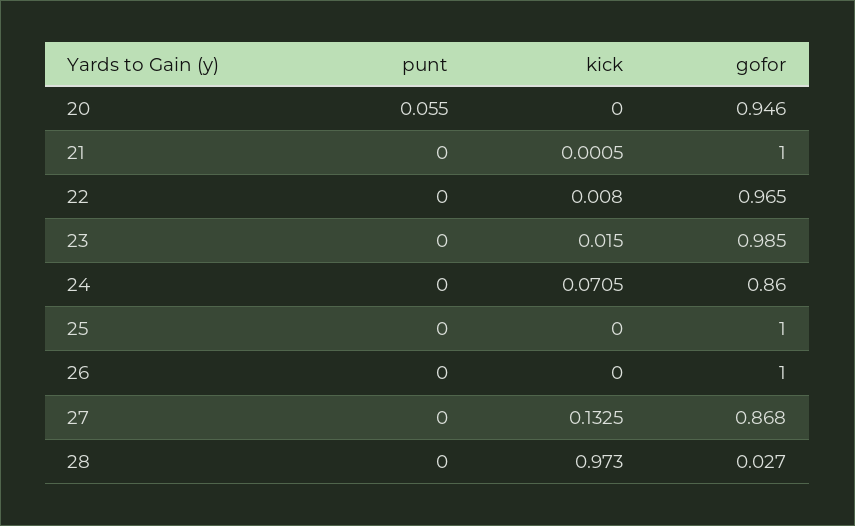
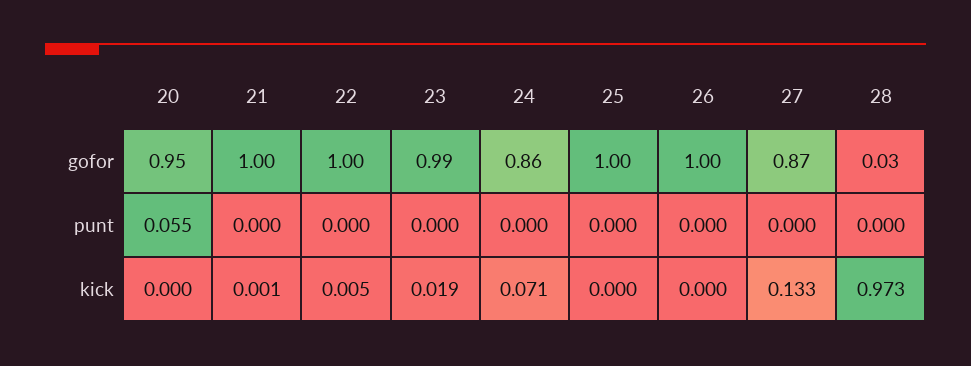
  {
    "punt": {
      "20": 0.055,
      "21": 0,
      "22": 0,
      "23": 0,
      "24": 0,
      "25": 0,
      "26": 0,
      "27": 0,
      "28": 0
    },
    "kick": {
      "20": 0,
      "21": 0.0005,
-     "22": 0.008,
+     "22": 0.005,
-     "23": 0.015,
+     "23": 0.019,
      "24": 0.0705,
      "25": 0,
      "26": 0,
      "27": 0.1325,
      "28": 0.973
    },
    "gofor": {
      "20": 0.946,
      "21": 1,
-     "22": 0.965,
+     "22": 1,
      "23": 0.985,
      "24": 0.86,
      "25": 1,
      "26": 1,
      "27": 0.868,
      "28": 0.027
    }
  }

